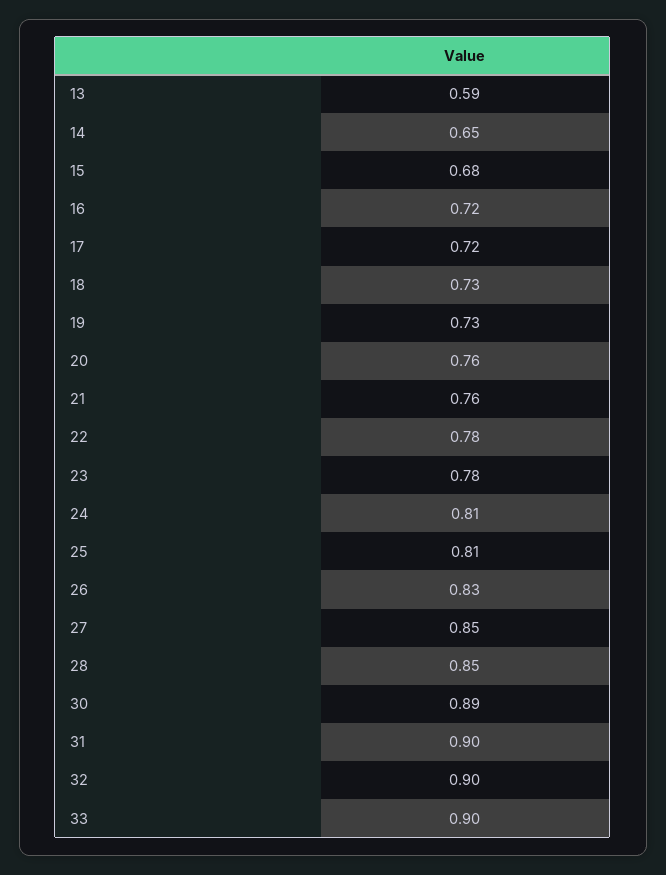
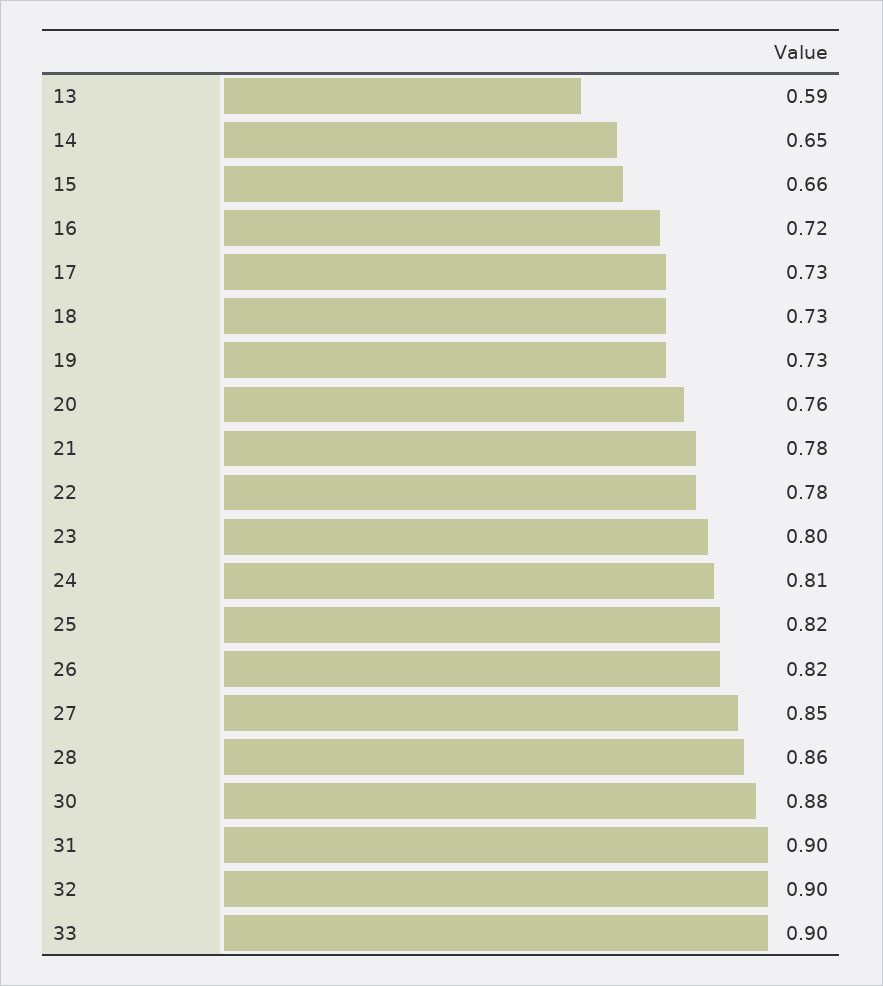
  {
    "13": 0.59,
    "14": 0.65,
-   "15": 0.68,
+   "15": 0.66,
    "16": 0.72,
-   "17": 0.72,
+   "17": 0.73,
    "18": 0.73,
    "19": 0.73,
    "20": 0.76,
-   "21": 0.76,
+   "21": 0.78,
    "22": 0.78,
-   "23": 0.78,
+   "23": 0.8,
    "24": 0.81,
-   "25": 0.81,
+   "25": 0.82,
-   "26": 0.83,
+   "26": 0.82,
    "27": 0.85,
-   "28": 0.85,
+   "28": 0.86,
-   "30": 0.89,
+   "30": 0.88,
    "31": 0.9,
    "32": 0.9,
    "33": 0.9
  }

